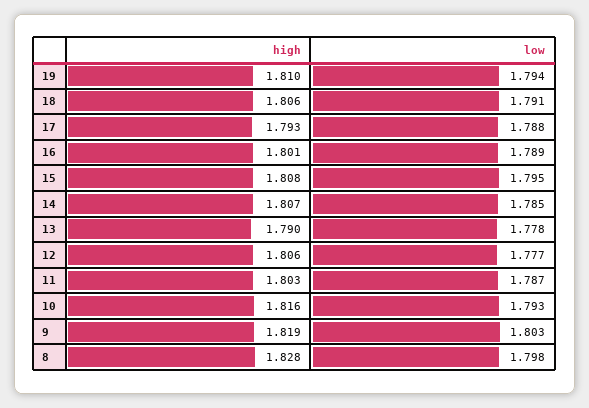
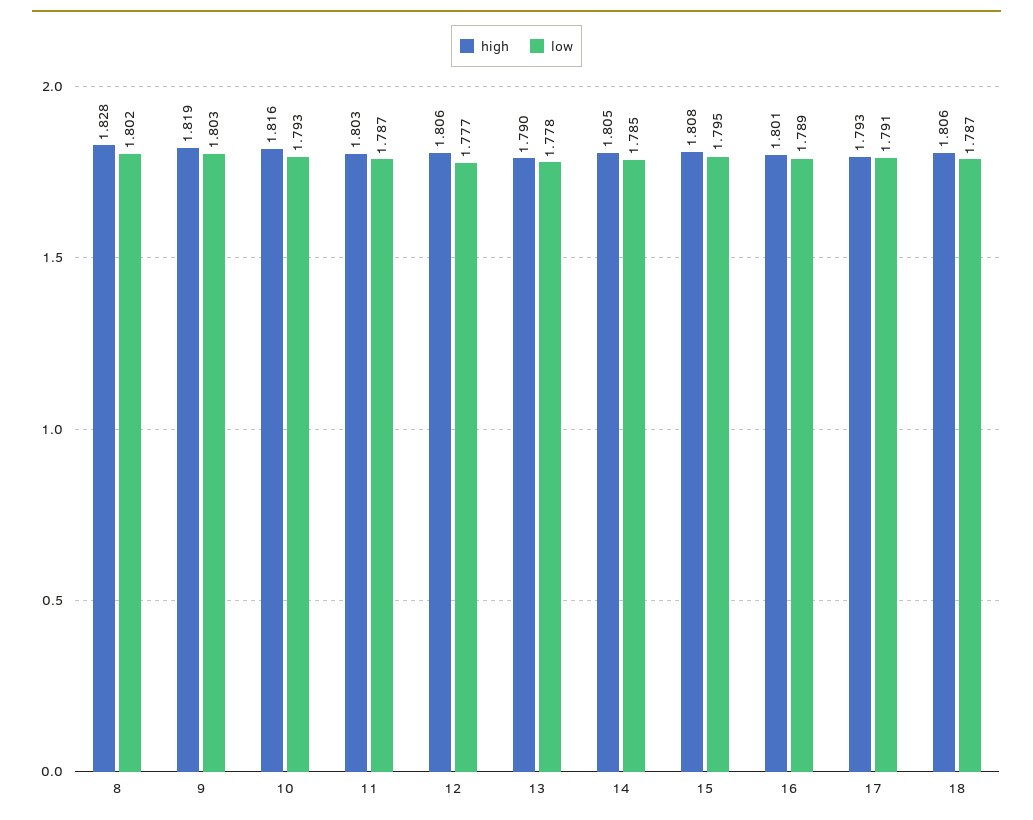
  {
    "high": {
-     "19": 1.81,
      "18": 1.806,
      "17": 1.793,
      "16": 1.801,
      "15": 1.808,
-     "14": 1.807,
+     "14": 1.805,
      "13": 1.79,
      "12": 1.806,
      "11": 1.803,
      "10": 1.816,
      "9": 1.819,
      "8": 1.828
    },
    "low": {
-     "19": 1.794,
-     "18": 1.791,
+     "18": 1.787,
-     "17": 1.788,
+     "17": 1.791,
      "16": 1.789,
      "15": 1.795,
      "14": 1.785,
      "13": 1.778,
      "12": 1.777,
      "11": 1.787,
      "10": 1.793,
      "9": 1.803,
-     "8": 1.798
+     "8": 1.802
    }
  }

